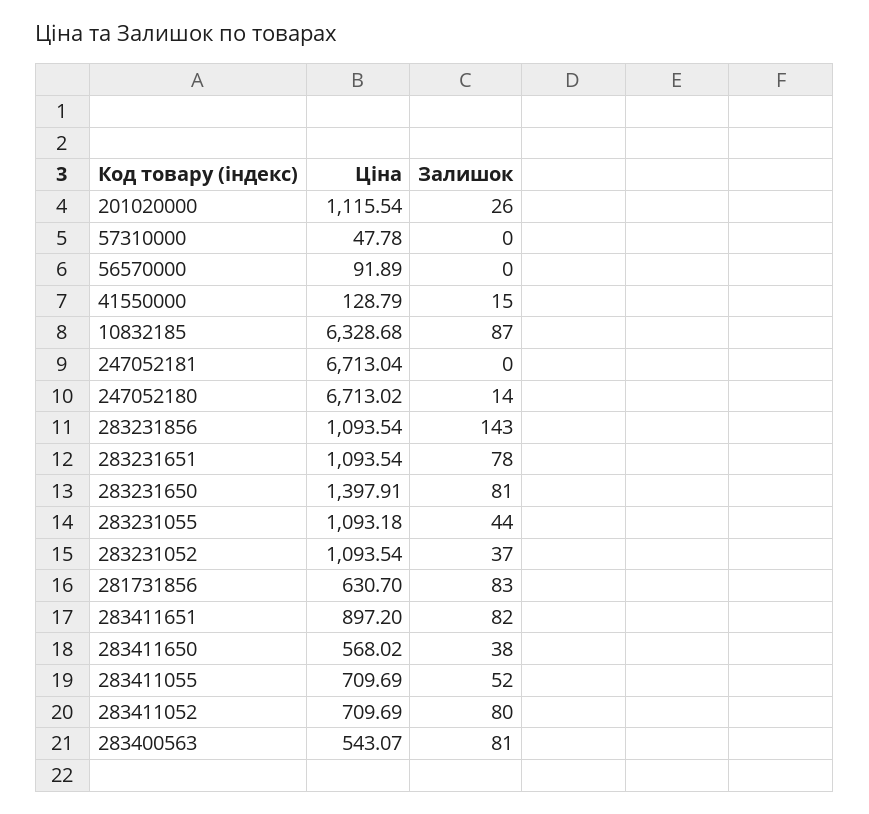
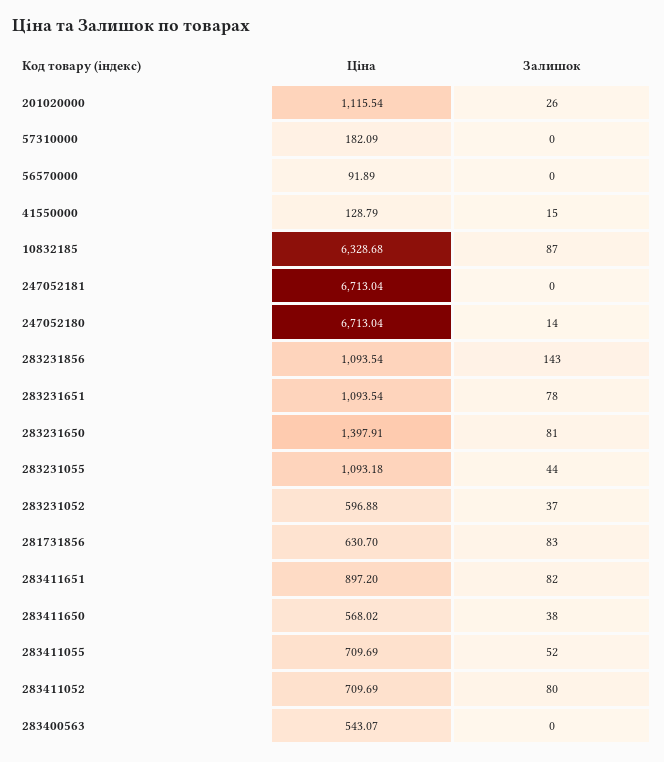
  {
    "Ціна": {
      "201020000": 1115.54,
-     "57310000": 47.78,
+     "57310000": 182.09,
      "56570000": 91.89,
      "41550000": 128.79,
      "10832185": 6328.68,
      "247052181": 6713.04,
-     "247052180": 6713.02,
+     "247052180": 6713.04,
      "283231856": 1093.54,
      "283231651": 1093.54,
      "283231650": 1397.91,
      "283231055": 1093.18,
-     "283231052": 1093.54,
+     "283231052": 596.88,
      "281731856": 630.7,
      "283411651": 897.2,
      "283411650": 568.02,
      "283411055": 709.69,
      "283411052": 709.69,
      "283400563": 543.07
    },
    "Залишок": {
      "201020000": 26,
      "57310000": 0,
      "56570000": 0,
      "41550000": 15,
      "10832185": 87,
      "247052181": 0,
      "247052180": 14,
      "283231856": 143,
      "283231651": 78,
      "283231650": 81,
      "283231055": 44,
      "283231052": 37,
      "281731856": 83,
      "283411651": 82,
      "283411650": 38,
      "283411055": 52,
      "283411052": 80,
-     "283400563": 81
+     "283400563": 0
    }
  }

